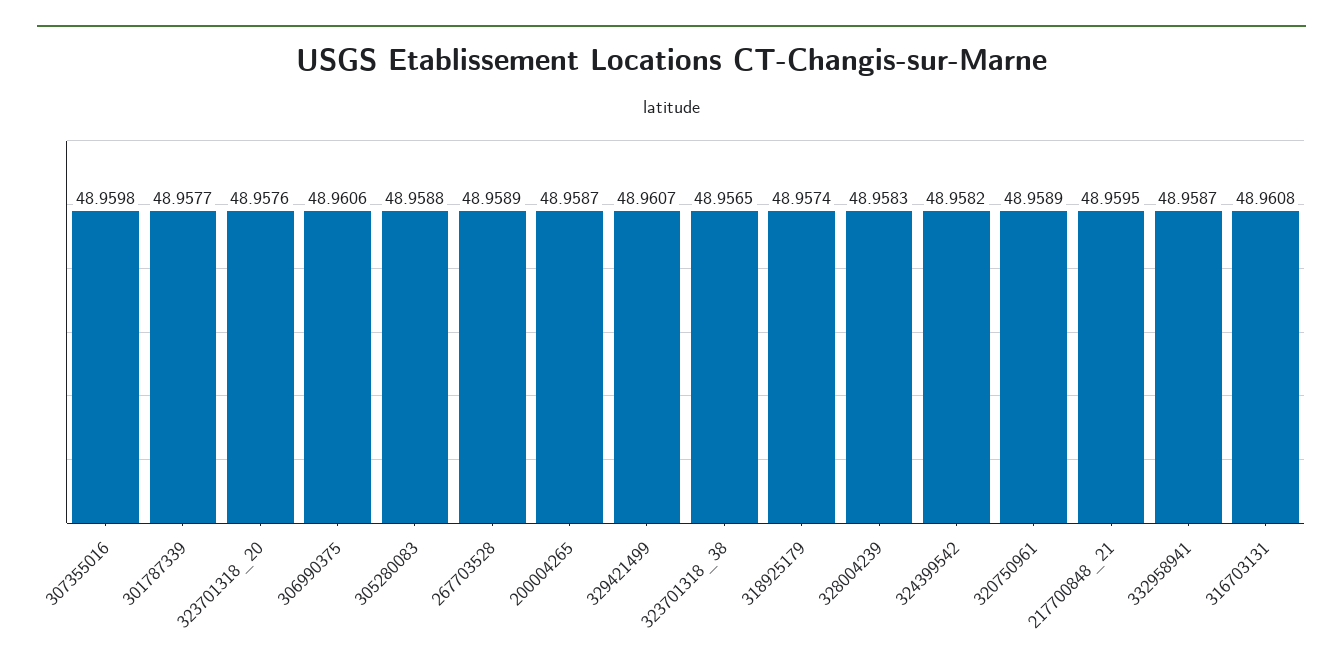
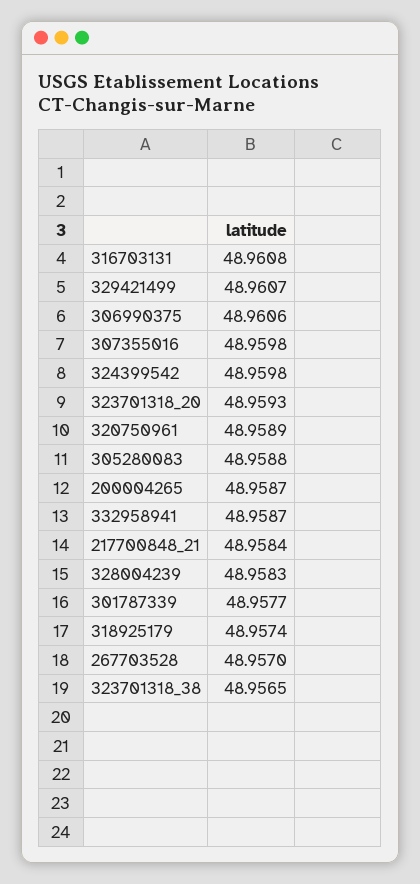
  {
    "307355016": 48.9598,
    "301787339": 48.9577,
-   "323701318_20": 48.9576,
+   "323701318_20": 48.9593,
    "306990375": 48.9606,
    "305280083": 48.9588,
-   "267703528": 48.9589,
+   "267703528": 48.957,
    "200004265": 48.9587,
    "329421499": 48.9607,
    "323701318_38": 48.9565,
    "318925179": 48.9574,
    "328004239": 48.9583,
-   "324399542": 48.9582,
+   "324399542": 48.9598,
    "320750961": 48.9589,
-   "217700848_21": 48.9595,
+   "217700848_21": 48.9584,
    "332958941": 48.9587,
    "316703131": 48.9608
  }

